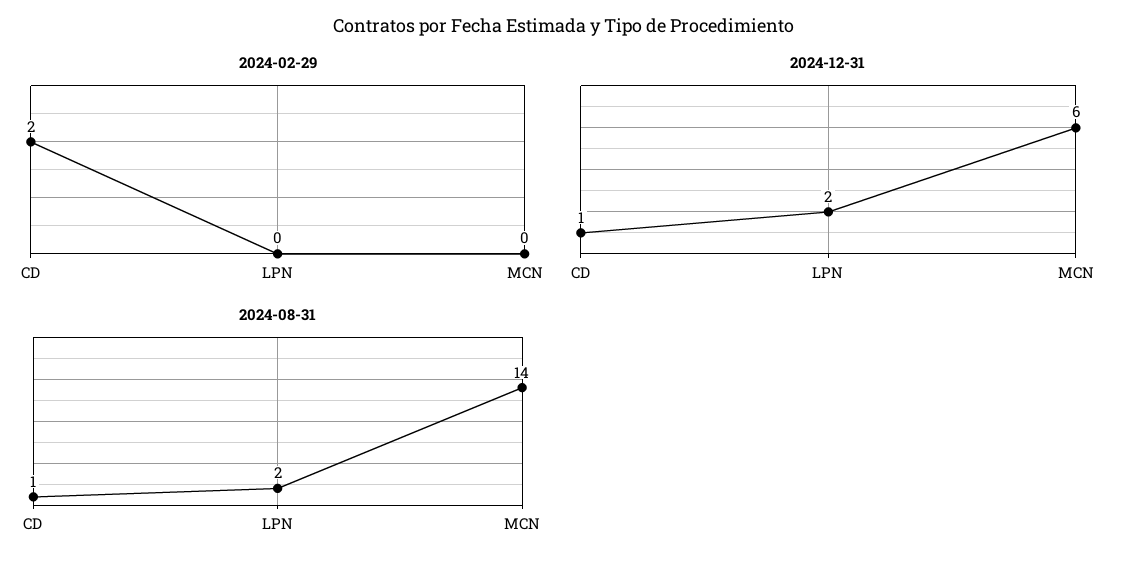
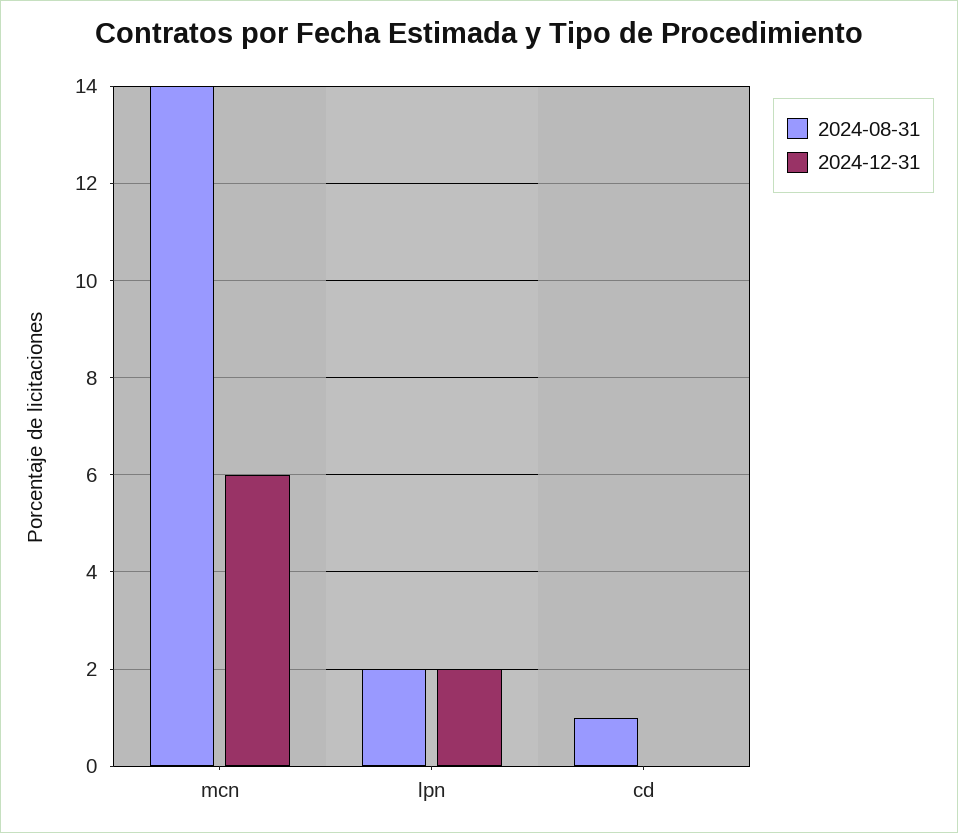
  {
-   "2024-02-29": {
-     "CD": 2,
-     "LPN": 0,
-     "MCN": 0
-   },
    "2024-12-31": {
-     "CD": 1,
+     "CD": 0,
      "LPN": 2,
      "MCN": 6
    },
    "2024-08-31": {
      "CD": 1,
      "LPN": 2,
      "MCN": 14
    }
  }

